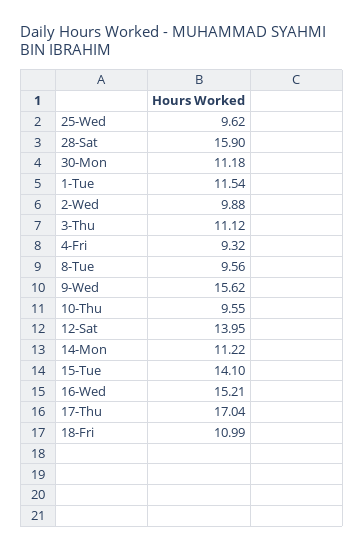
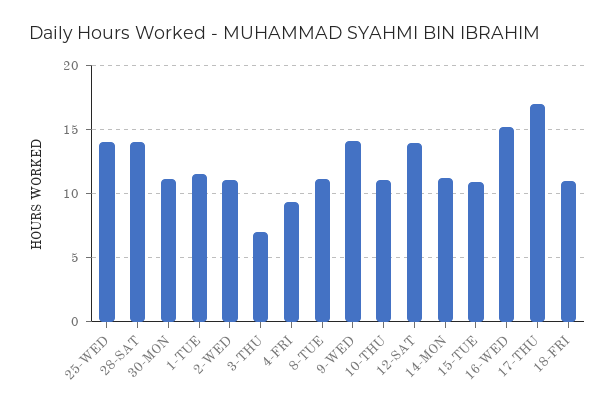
  {
-   "25-Wed": 9.62,
+   "25-Wed": 14,
-   "28-Sat": 15.9,
+   "28-Sat": 14,
    "30-Mon": 11.18,
    "1-Tue": 11.54,
-   "2-Wed": 9.88,
+   "2-Wed": 11,
-   "3-Thu": 11.12,
+   "3-Thu": 7,
    "4-Fri": 9.32,
-   "8-Tue": 9.56,
+   "8-Tue": 11,
-   "9-Wed": 15.62,
+   "9-Wed": 14,
-   "10-Thu": 9.55,
+   "10-Thu": 11,
    "12-Sat": 13.95,
    "14-Mon": 11.22,
-   "15-Tue": 14.1,
+   "15-Tue": 11,
    "16-Wed": 15.21,
    "17-Thu": 17.04,
    "18-Fri": 10.99
  }

